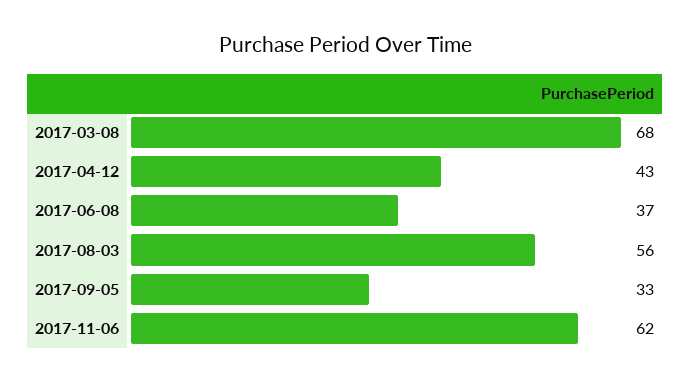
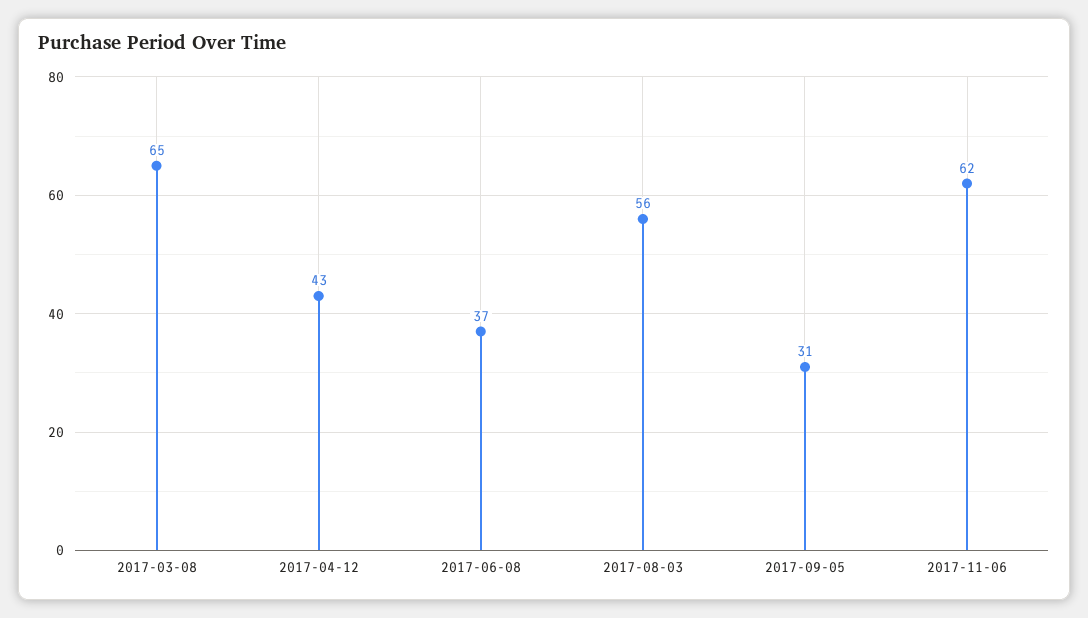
  {
-   "2017-03-08": 68,
+   "2017-03-08": 65,
    "2017-04-12": 43,
    "2017-06-08": 37,
    "2017-08-03": 56,
-   "2017-09-05": 33,
+   "2017-09-05": 31,
    "2017-11-06": 62
  }

